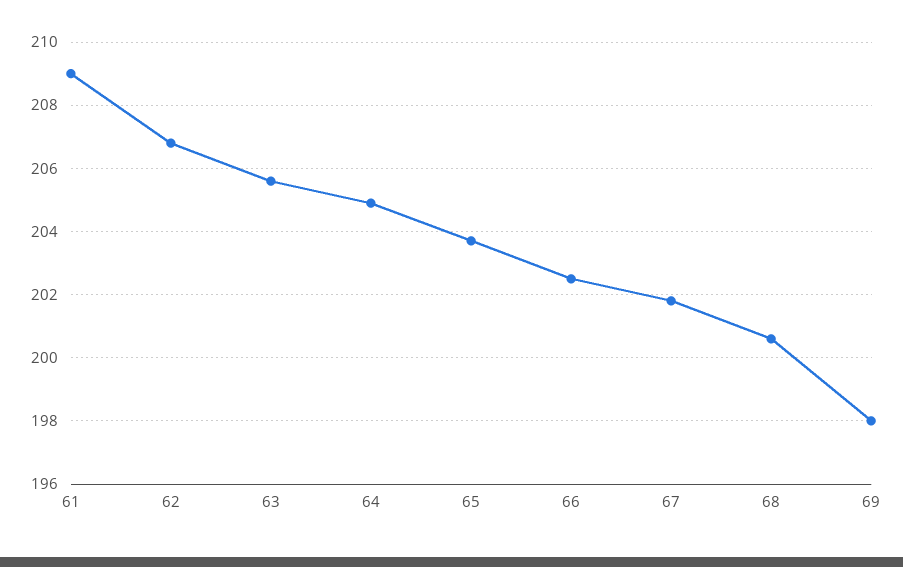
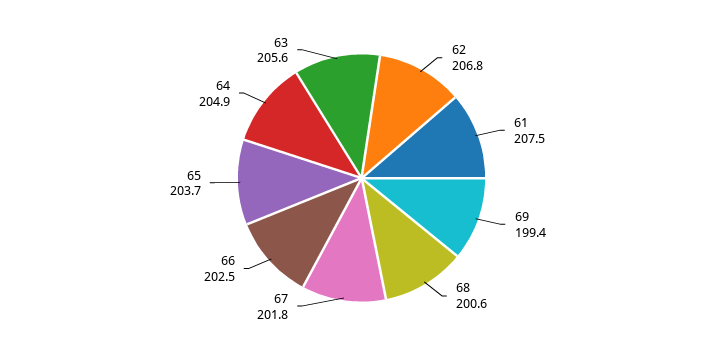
  {
-   "61": 209,
+   "61": 207.5,
    "62": 206.8,
    "63": 205.6,
    "64": 204.9,
    "65": 203.7,
    "66": 202.5,
    "67": 201.8,
    "68": 200.6,
-   "69": 198
+   "69": 199.4
  }

